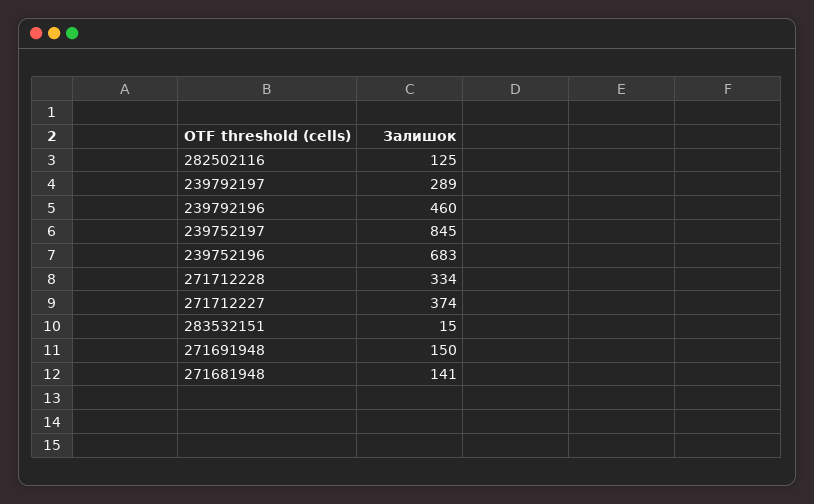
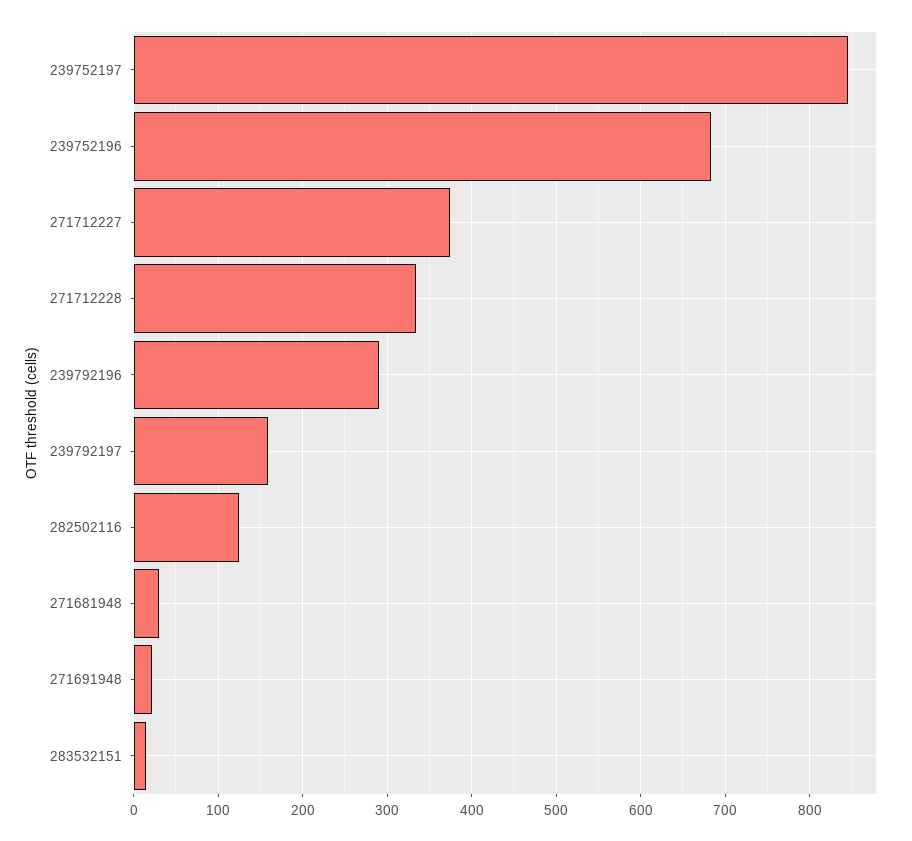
  {
    "282502116": 125,
-   "239792197": 289,
+   "239792197": 160,
-   "239792196": 460,
+   "239792196": 290,
    "239752197": 845,
    "239752196": 683,
    "271712228": 334,
    "271712227": 374,
    "283532151": 15,
-   "271691948": 150,
+   "271691948": 20,
-   "271681948": 141
+   "271681948": 30
  }

